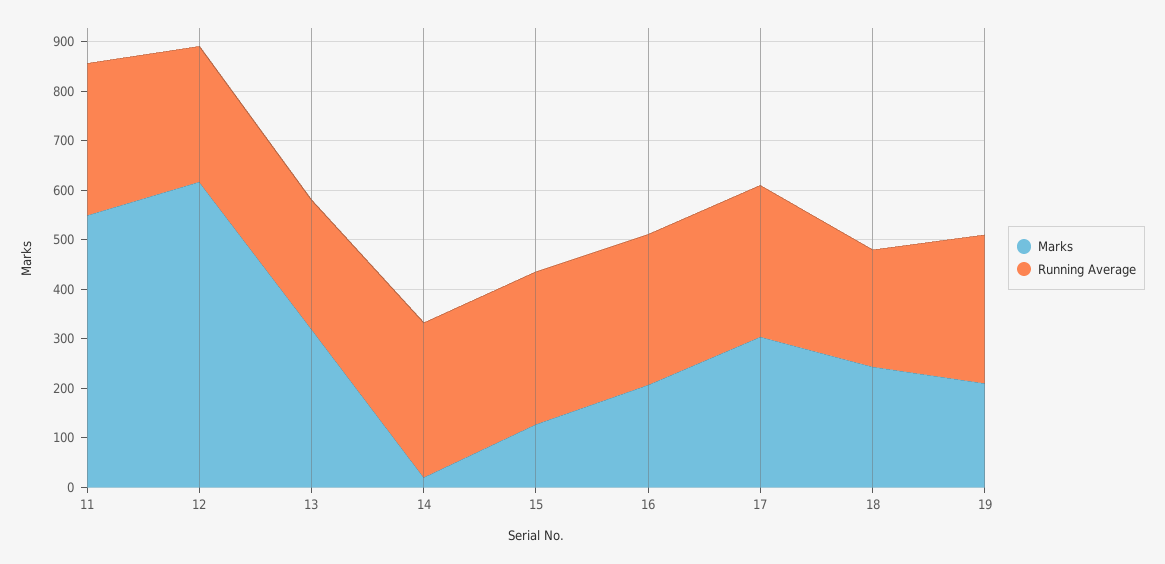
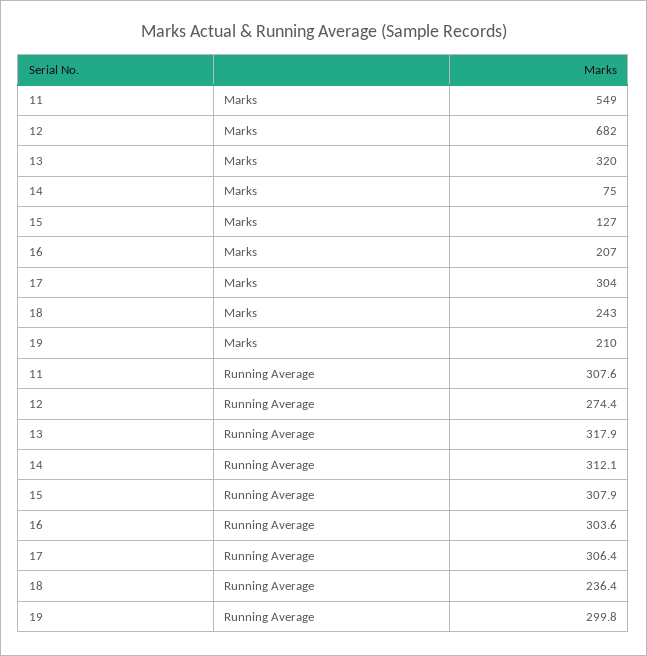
  {
    "Marks": {
      "11": 549,
-     "12": 620,
+     "12": 682,
      "13": 320,
-     "14": 20,
+     "14": 75,
      "15": 127,
      "16": 207,
      "17": 304,
      "18": 243,
      "19": 210
    },
    "Running Average": {
      "11": 307.6,
      "12": 274.4,
-     "13": 260,
+     "13": 317.9,
      "14": 312.1,
      "15": 307.9,
      "16": 303.6,
      "17": 306.4,
      "18": 236.4,
      "19": 299.8
    }
  }

